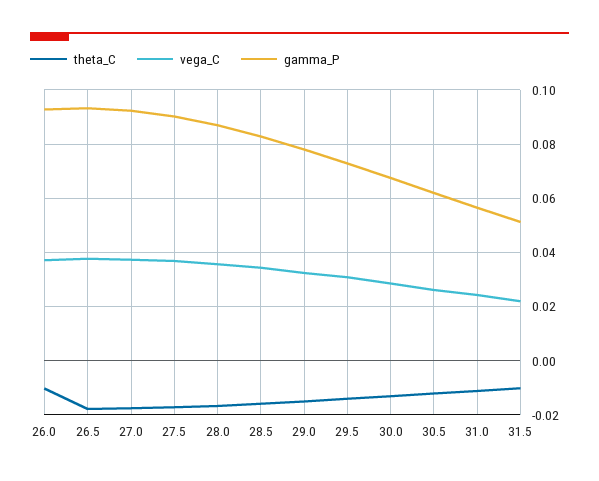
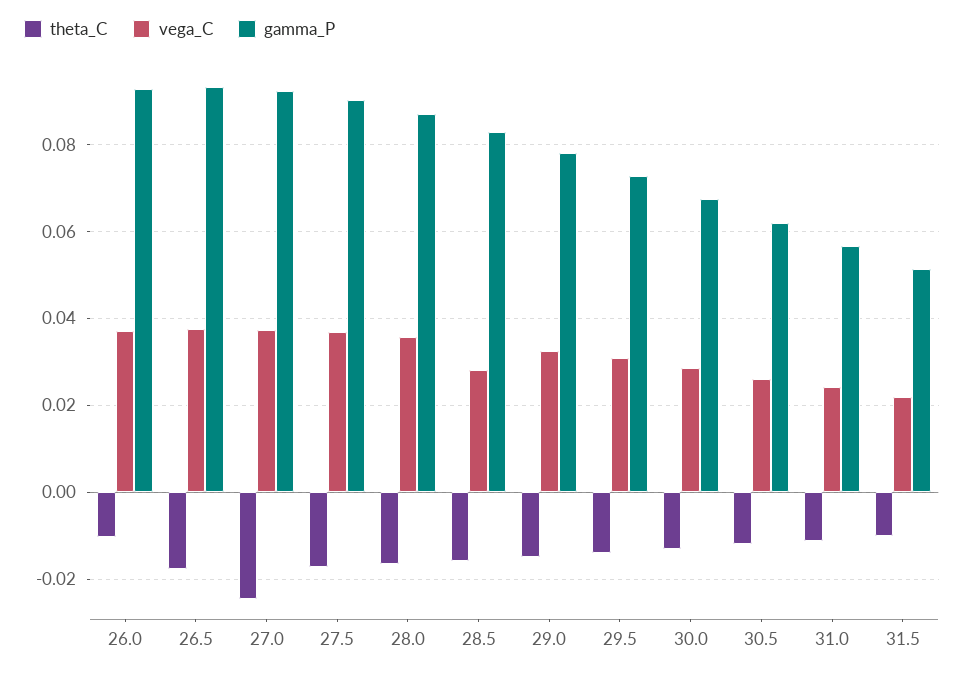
  {
    "theta_C": {
      "26.0": -0.01,
      "26.5": -0.018,
-     "27.0": -0.0175,
+     "27.0": -0.024,
      "27.5": -0.018,
      "28.0": -0.016,
      "28.5": -0.016,
      "29.0": -0.016,
      "29.5": -0.014,
      "30.0": -0.014,
      "30.5": -0.012,
      "31.0": -0.012,
      "31.5": -0.01
    },
    "vega_C": {
      "26.0": 0.038,
      "26.5": 0.038,
      "27.0": 0.038,
      "27.5": 0.036,
      "28.0": 0.036,
-     "28.5": 0.035,
+     "28.5": 0.028,
      "29.0": 0.032,
      "29.5": 0.03,
      "30.0": 0.028,
      "30.5": 0.026,
      "31.0": 0.024,
      "31.5": 0.022
    },
    "gamma_P": {
      "26.0": 0.092,
      "26.5": 0.094,
      "27.0": 0.092,
      "27.5": 0.09,
      "28.0": 0.088,
      "28.5": 0.082,
      "29.0": 0.078,
      "29.5": 0.072,
      "30.0": 0.068,
      "30.5": 0.062,
      "31.0": 0.056,
      "31.5": 0.052
    }
  }

